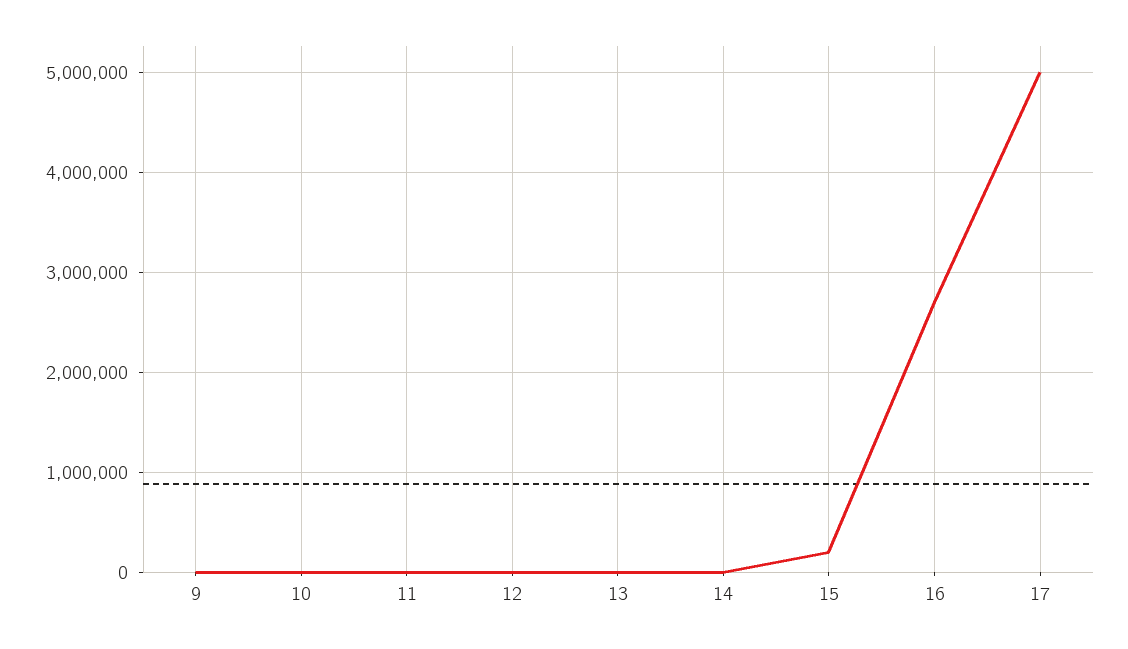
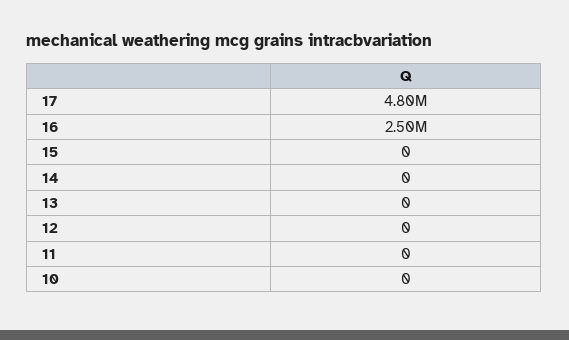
  {
-   "9": 0,
    "10": 0,
    "11": 0,
    "12": 0,
    "13": 0,
    "14": 0,
-   "15": 200000,
+   "15": 0,
-   "16": 2700000,
+   "16": 2500000,
-   "17": 5000000
+   "17": 4800000
  }

